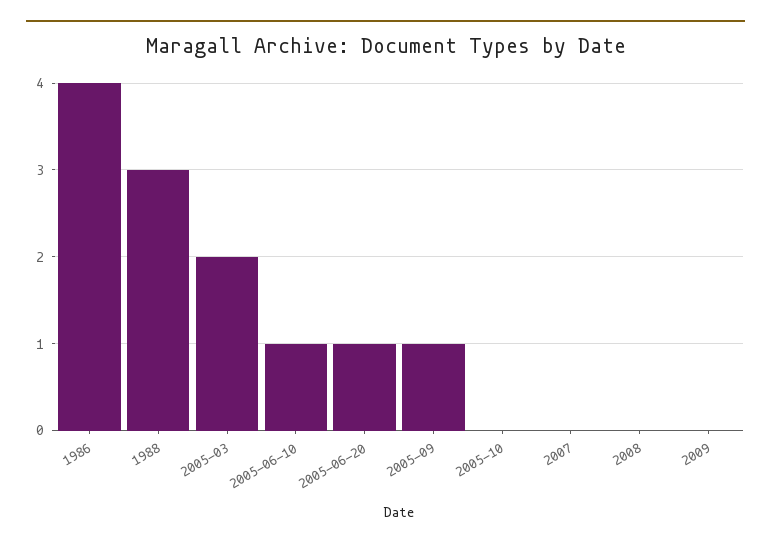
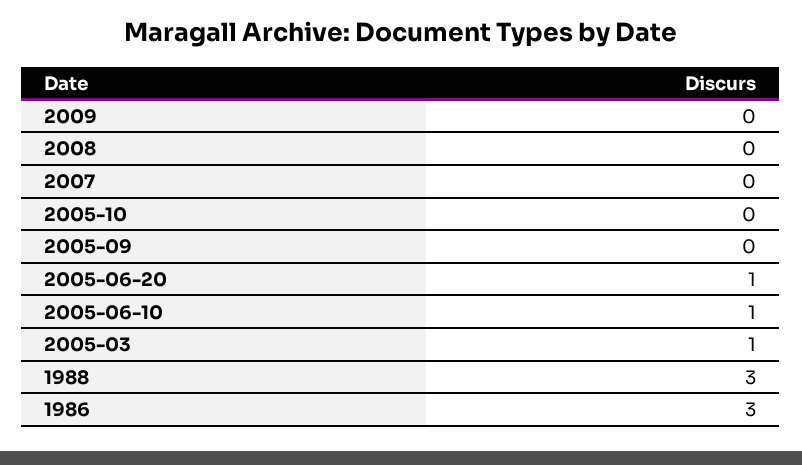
  {
-   "1986": 4,
+   "1986": 3,
    "1988": 3,
-   "2005-03": 2,
+   "2005-03": 1,
    "2005-06-10": 1,
    "2005-06-20": 1,
-   "2005-09": 1,
+   "2005-09": 0,
    "2005-10": 0,
    "2007": 0,
    "2008": 0,
    "2009": 0
  }

